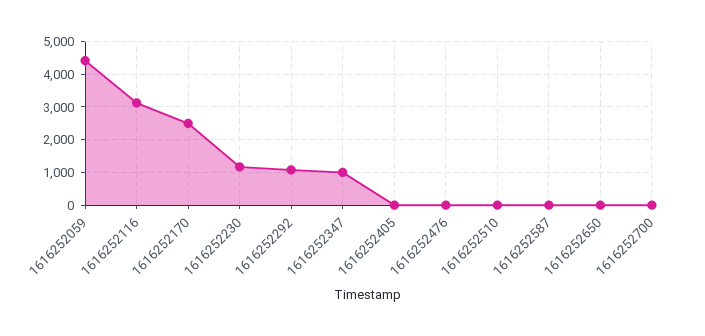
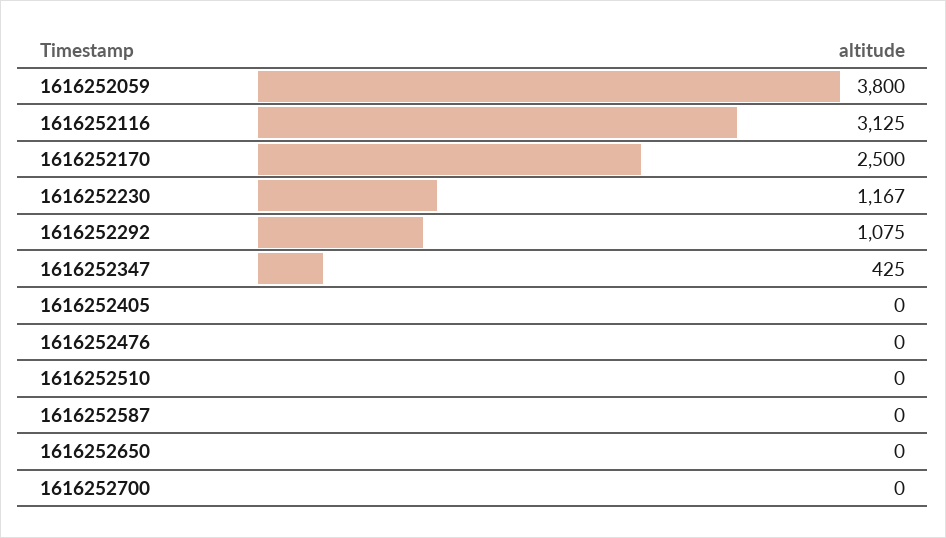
  {
-   "1616252059": 4400,
+   "1616252059": 3800,
    "1616252116": 3125,
    "1616252170": 2500,
    "1616252230": 1167,
    "1616252292": 1075,
-   "1616252347": 1000,
+   "1616252347": 425,
    "1616252405": 0,
    "1616252476": 0,
    "1616252510": 0,
    "1616252587": 0,
    "1616252650": 0,
    "1616252700": 0
  }

